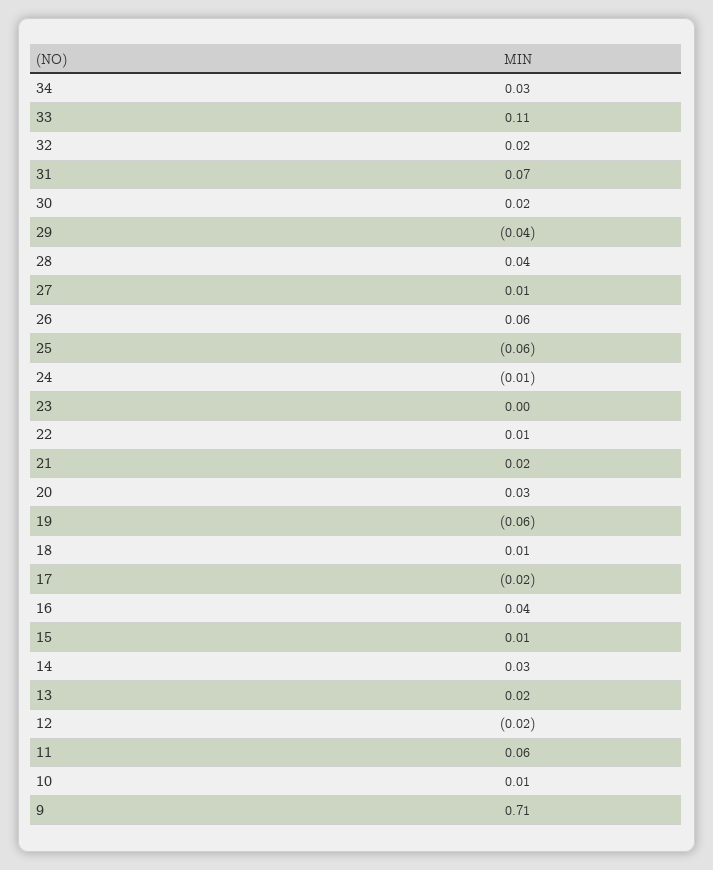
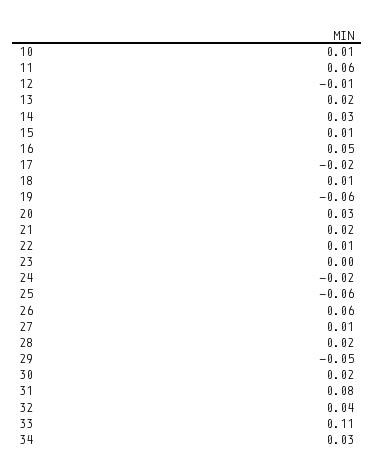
  {
    "34": 0.03,
    "33": 0.11,
-   "32": 0.02,
+   "32": 0.04,
-   "31": 0.07,
+   "31": 0.08,
    "30": 0.02,
-   "29": -0.04,
+   "29": -0.05,
-   "28": 0.04,
+   "28": 0.02,
    "27": 0.01,
    "26": 0.06,
    "25": -0.06,
-   "24": -0.01,
+   "24": -0.02,
    "23": 0,
    "22": 0.01,
    "21": 0.02,
    "20": 0.03,
    "19": -0.06,
    "18": 0.01,
    "17": -0.02,
-   "16": 0.04,
+   "16": 0.05,
    "15": 0.01,
    "14": 0.03,
    "13": 0.02,
-   "12": -0.02,
+   "12": -0.01,
    "11": 0.06,
-   "10": 0.01,
+   "10": 0.01
-   "9": 0.71
  }

